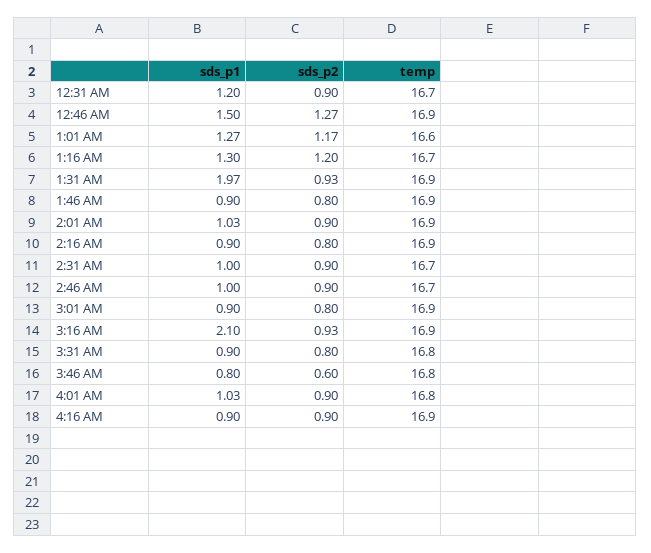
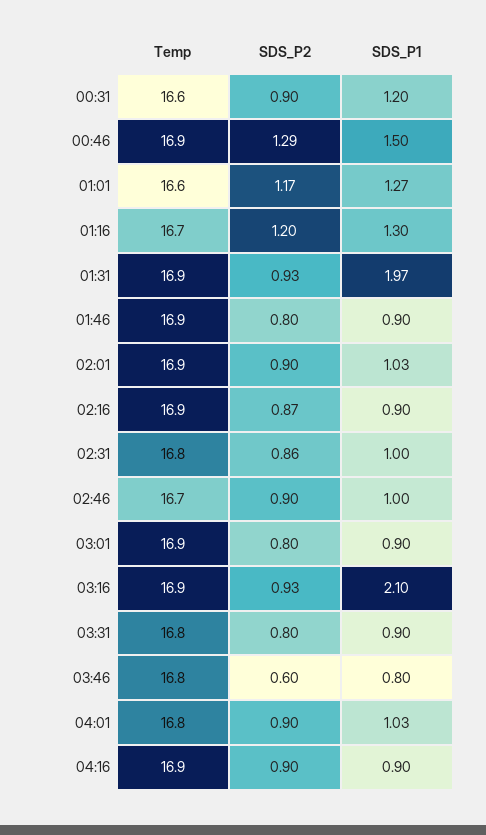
  {
    "sds_p1": {
      "12:31 AM": 1.2,
      "12:46 AM": 1.5,
      "1:01 AM": 1.27,
      "1:16 AM": 1.3,
      "1:31 AM": 1.97,
      "1:46 AM": 0.9,
      "2:01 AM": 1.03,
      "2:16 AM": 0.9,
      "2:31 AM": 1,
      "2:46 AM": 1,
      "3:01 AM": 0.9,
      "3:16 AM": 2.1,
      "3:31 AM": 0.9,
      "3:46 AM": 0.8,
      "4:01 AM": 1.03,
      "4:16 AM": 0.9
    },
    "sds_p2": {
      "12:31 AM": 0.9,
-     "12:46 AM": 1.27,
+     "12:46 AM": 1.29,
      "1:01 AM": 1.17,
      "1:16 AM": 1.2,
      "1:31 AM": 0.93,
      "1:46 AM": 0.8,
      "2:01 AM": 0.9,
-     "2:16 AM": 0.8,
+     "2:16 AM": 0.87,
-     "2:31 AM": 0.9,
+     "2:31 AM": 0.86,
      "2:46 AM": 0.9,
      "3:01 AM": 0.8,
      "3:16 AM": 0.93,
      "3:31 AM": 0.8,
      "3:46 AM": 0.6,
      "4:01 AM": 0.9,
      "4:16 AM": 0.9
    },
    "temp": {
-     "12:31 AM": 16.7,
+     "12:31 AM": 16.6,
      "12:46 AM": 16.9,
      "1:01 AM": 16.6,
      "1:16 AM": 16.7,
      "1:31 AM": 16.9,
      "1:46 AM": 16.9,
      "2:01 AM": 16.9,
      "2:16 AM": 16.9,
-     "2:31 AM": 16.7,
+     "2:31 AM": 16.8,
      "2:46 AM": 16.7,
      "3:01 AM": 16.9,
      "3:16 AM": 16.9,
      "3:31 AM": 16.8,
      "3:46 AM": 16.8,
      "4:01 AM": 16.8,
      "4:16 AM": 16.9
    }
  }

